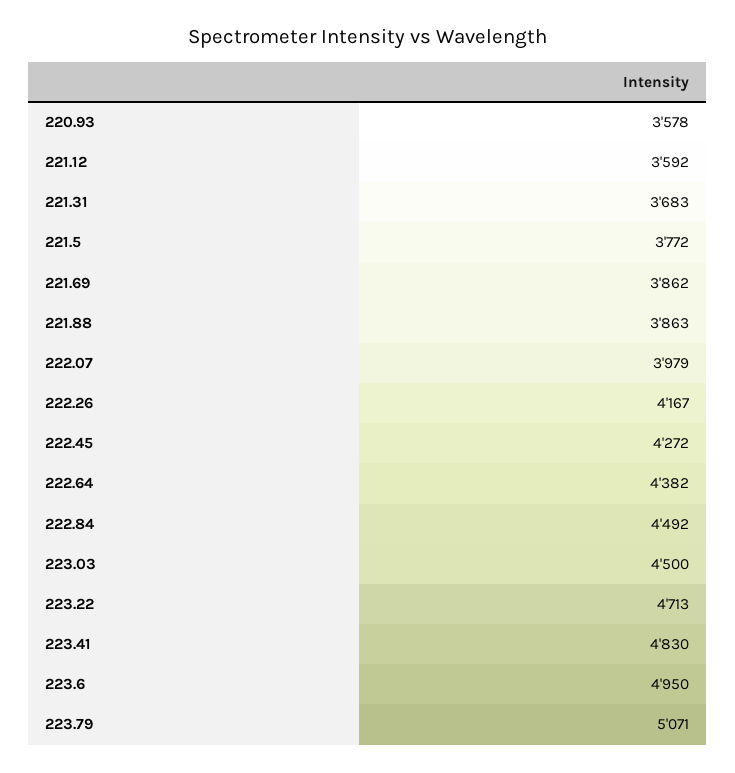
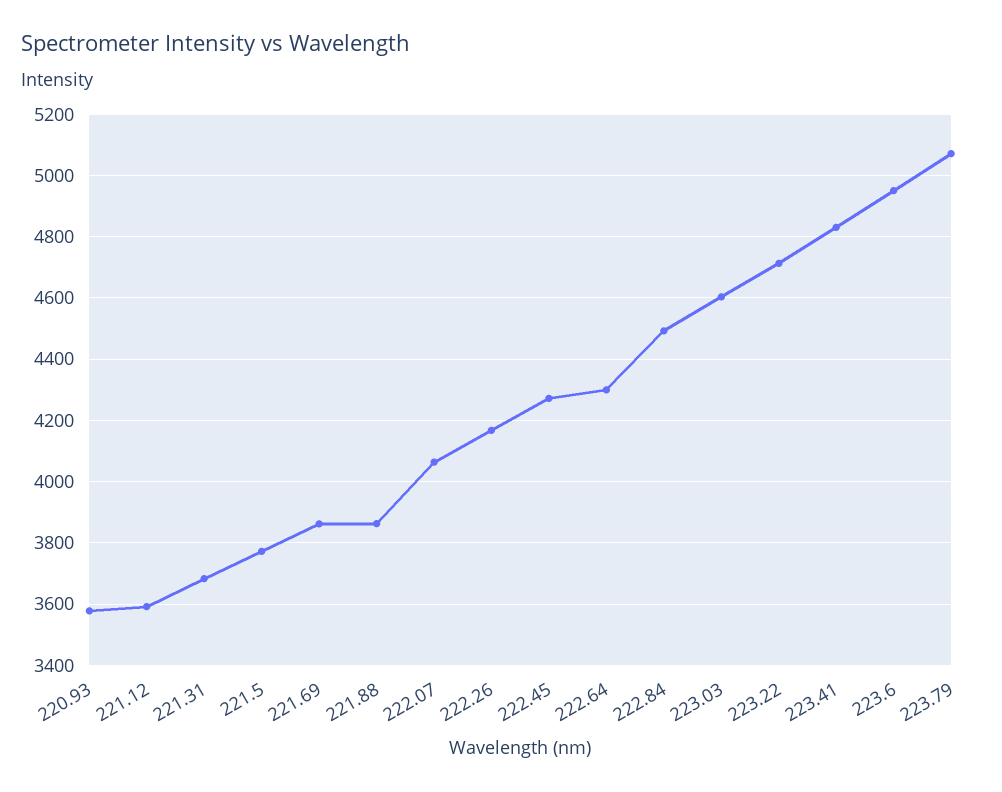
  {
    "220.93": 3578,
    "221.12": 3592,
    "221.31": 3683,
    "221.5": 3772,
    "221.69": 3862,
    "221.88": 3863,
-   "222.07": 3979,
+   "222.07": 4060,
    "222.26": 4167,
    "222.45": 4272,
-   "222.64": 4382,
+   "222.64": 4300,
    "222.84": 4492,
-   "223.03": 4500,
+   "223.03": 4600,
    "223.22": 4713,
    "223.41": 4830,
    "223.6": 4950,
    "223.79": 5071
  }

